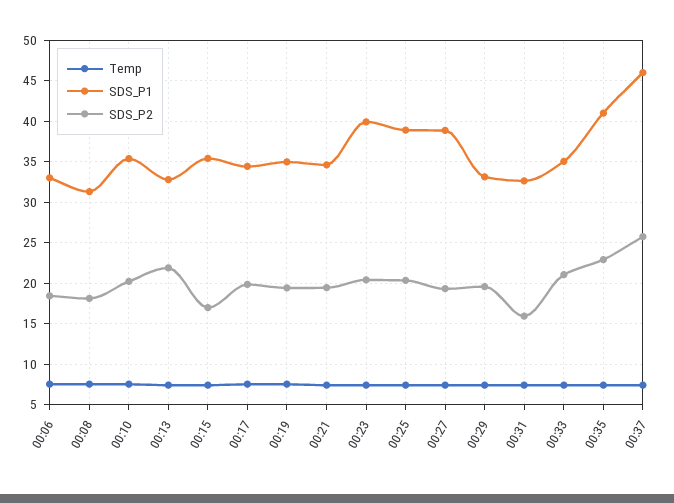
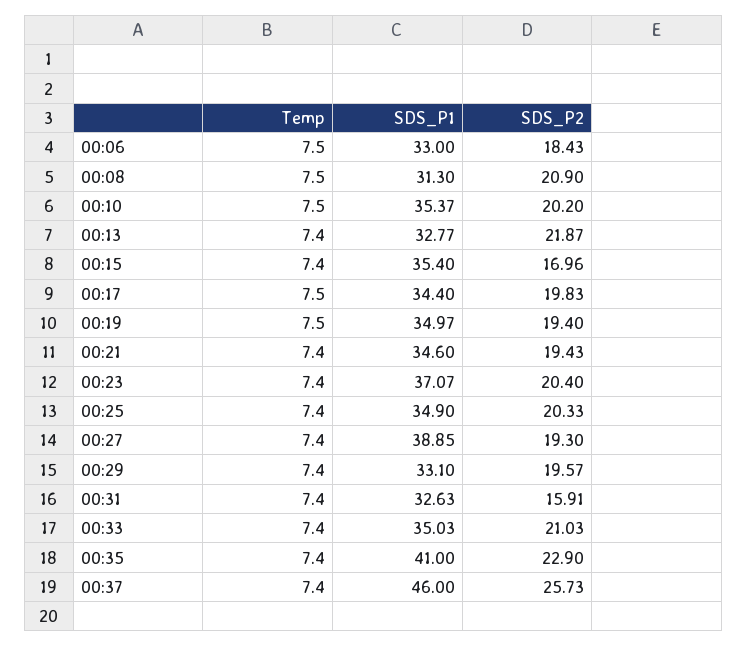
  {
    "Temp": {
      "00:06": 7.5,
      "00:08": 7.5,
      "00:10": 7.5,
      "00:13": 7.4,
      "00:15": 7.4,
      "00:17": 7.5,
      "00:19": 7.5,
      "00:21": 7.4,
      "00:23": 7.4,
      "00:25": 7.4,
      "00:27": 7.4,
      "00:29": 7.4,
      "00:31": 7.4,
      "00:33": 7.4,
      "00:35": 7.4,
      "00:37": 7.4
    },
    "SDS_P1": {
      "00:06": 33,
      "00:08": 31.3,
      "00:10": 35.37,
      "00:13": 32.77,
      "00:15": 35.4,
      "00:17": 34.4,
      "00:19": 34.97,
      "00:21": 34.6,
-     "00:23": 40,
+     "00:23": 37.07,
-     "00:25": 39,
+     "00:25": 34.9,
      "00:27": 38.85,
      "00:29": 33.1,
      "00:31": 32.63,
      "00:33": 35.03,
      "00:35": 41,
      "00:37": 46
    },
    "SDS_P2": {
      "00:06": 18.43,
-     "00:08": 18,
+     "00:08": 20.9,
      "00:10": 20.2,
      "00:13": 21.87,
      "00:15": 16.96,
      "00:17": 19.83,
      "00:19": 19.4,
      "00:21": 19.43,
      "00:23": 20.4,
      "00:25": 20.33,
      "00:27": 19.3,
      "00:29": 19.57,
      "00:31": 15.91,
      "00:33": 21.03,
      "00:35": 22.9,
      "00:37": 25.73
    }
  }

